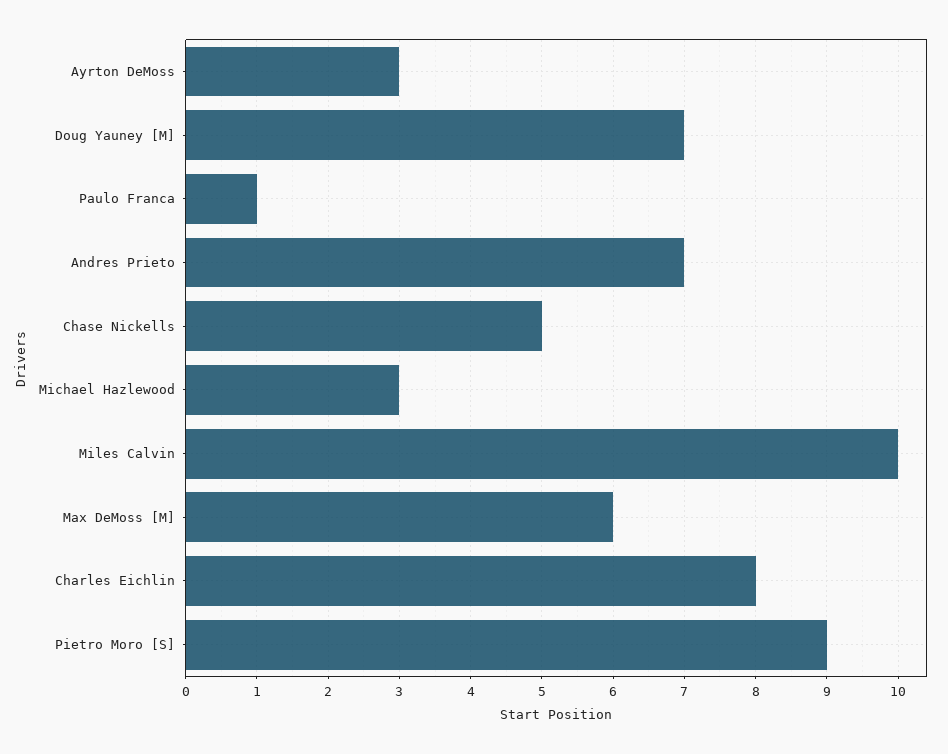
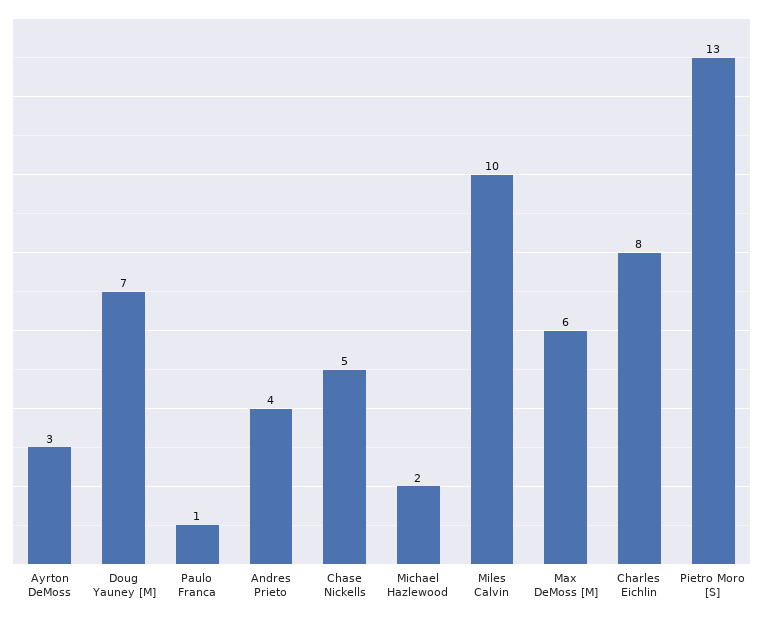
  {
    "Ayrton DeMoss": 3,
    "Doug Yauney [M]": 7,
    "Paulo Franca": 1,
-   "Andres Prieto": 7,
+   "Andres Prieto": 4,
    "Chase Nickells": 5,
-   "Michael Hazlewood": 3,
+   "Michael Hazlewood": 2,
    "Miles Calvin": 10,
    "Max DeMoss [M]": 6,
    "Charles Eichlin": 8,
-   "Pietro Moro [S]": 9
+   "Pietro Moro [S]": 13
  }

